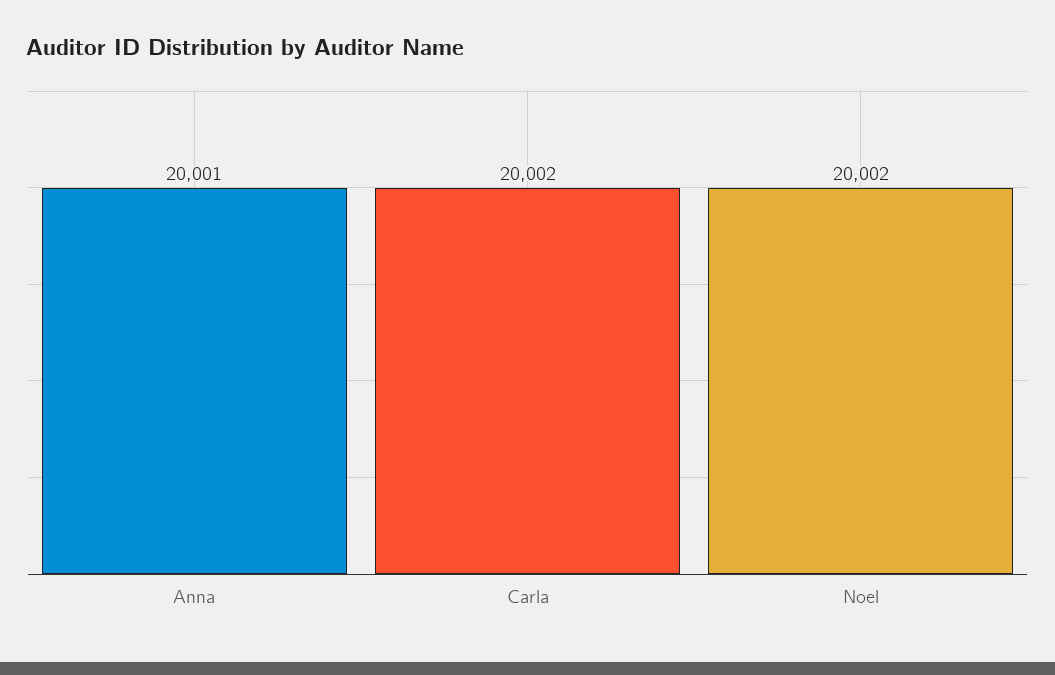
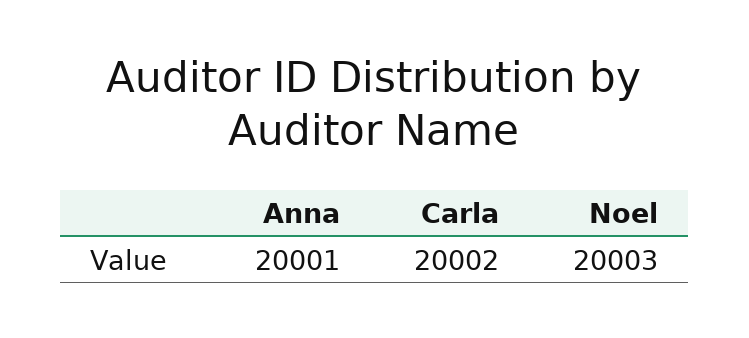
  {
    "Anna": 20001,
    "Carla": 20002,
-   "Noel": 20002
+   "Noel": 20003
  }

